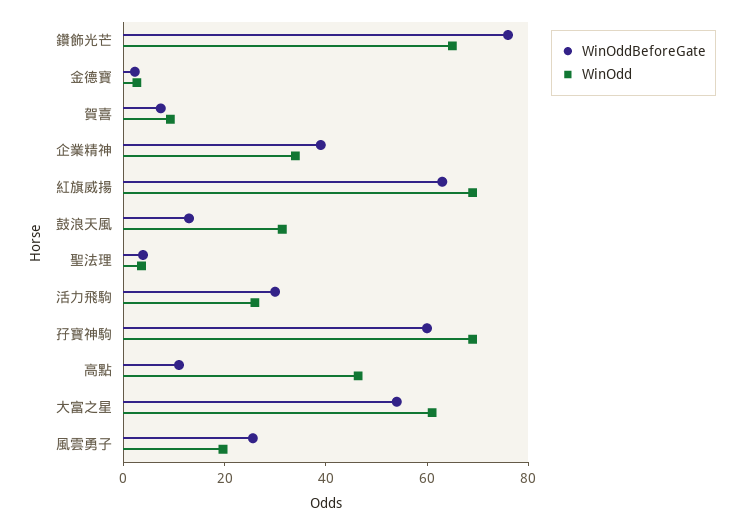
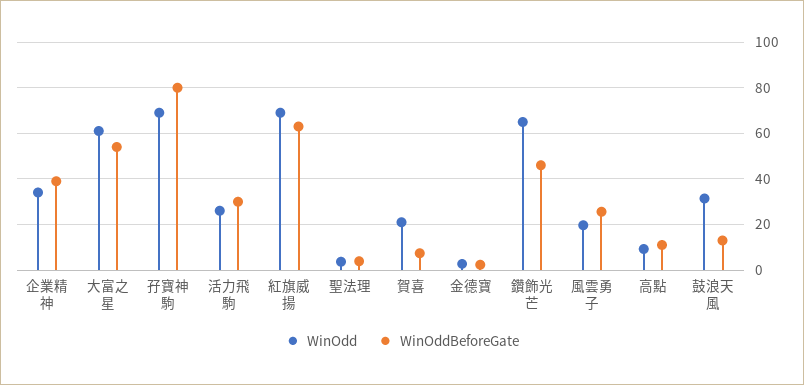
  {
    "WinOddBeforeGate": {
-     "鑽飾光芒": 75,
+     "鑽飾光芒": 45,
      "金德寶": 0,
      "賀喜": 5,
      "企業精神": 40,
      "紅旗威揚": 65,
      "鼓浪天風": 15,
      "聖法理": 5,
      "活力飛駒": 30,
-     "孖寶神駒": 60,
+     "孖寶神駒": 80,
      "高點": 10,
      "大富之星": 55,
      "風雲勇子": 25
    },
    "WinOdd": {
      "鑽飾光芒": 65,
      "金德寶": 5,
-     "賀喜": 10,
+     "賀喜": 20,
      "企業精神": 35,
      "紅旗威揚": 70,
      "鼓浪天風": 30,
      "聖法理": 5,
      "活力飛駒": 25,
      "孖寶神駒": 70,
-     "高點": 45,
+     "高點": 10,
      "大富之星": 60,
      "風雲勇子": 20
    }
  }

